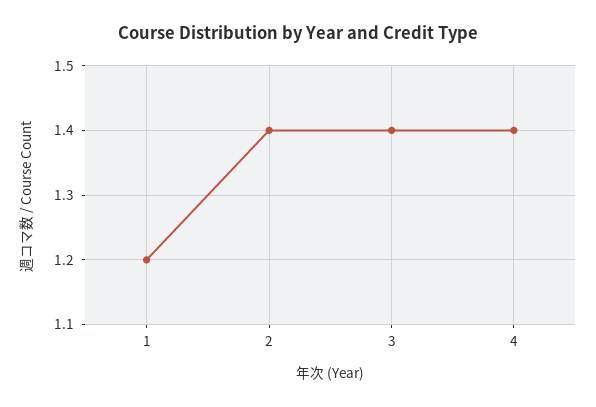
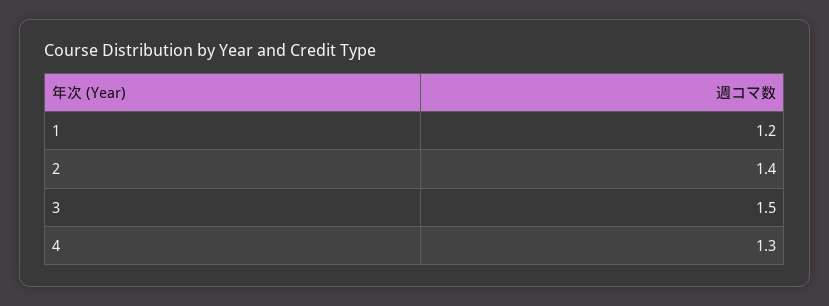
  {
    "1": 1.2,
    "2": 1.4,
-   "3": 1.4,
+   "3": 1.5,
-   "4": 1.4
+   "4": 1.3
  }

